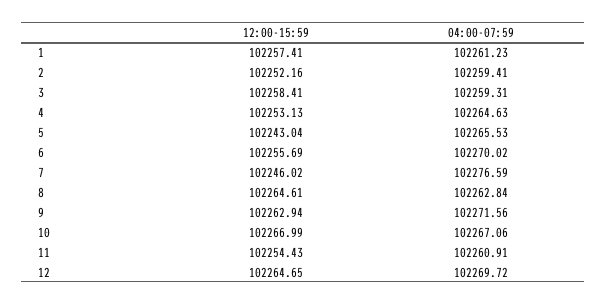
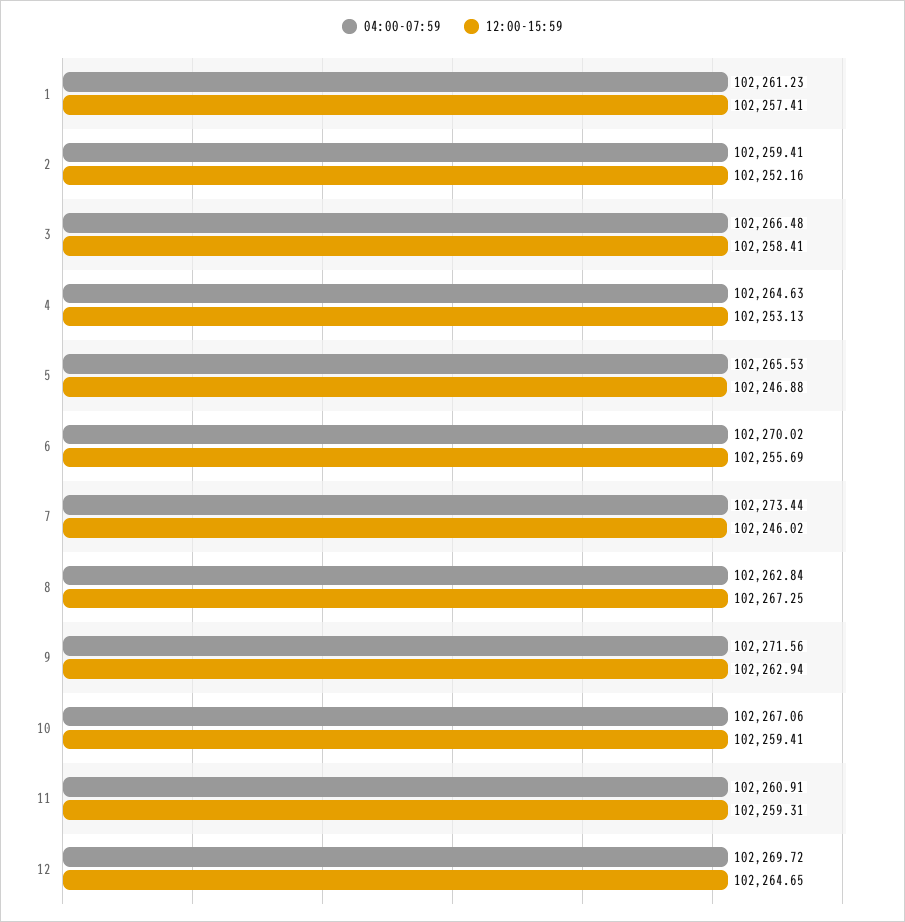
  {
    "12:00-15:59": {
      "1": 102257.41,
      "2": 102252.16,
      "3": 102258.41,
      "4": 102253.13,
-     "5": 102243.04,
+     "5": 102246.88,
      "6": 102255.69,
      "7": 102246.02,
-     "8": 102264.61,
+     "8": 102267.25,
      "9": 102262.94,
-     "10": 102266.99,
+     "10": 102259.41,
-     "11": 102254.43,
+     "11": 102259.31,
      "12": 102264.65
    },
    "04:00-07:59": {
      "1": 102261.23,
      "2": 102259.41,
-     "3": 102259.31,
+     "3": 102266.48,
      "4": 102264.63,
      "5": 102265.53,
      "6": 102270.02,
-     "7": 102276.59,
+     "7": 102273.44,
      "8": 102262.84,
      "9": 102271.56,
      "10": 102267.06,
      "11": 102260.91,
      "12": 102269.72
    }
  }

